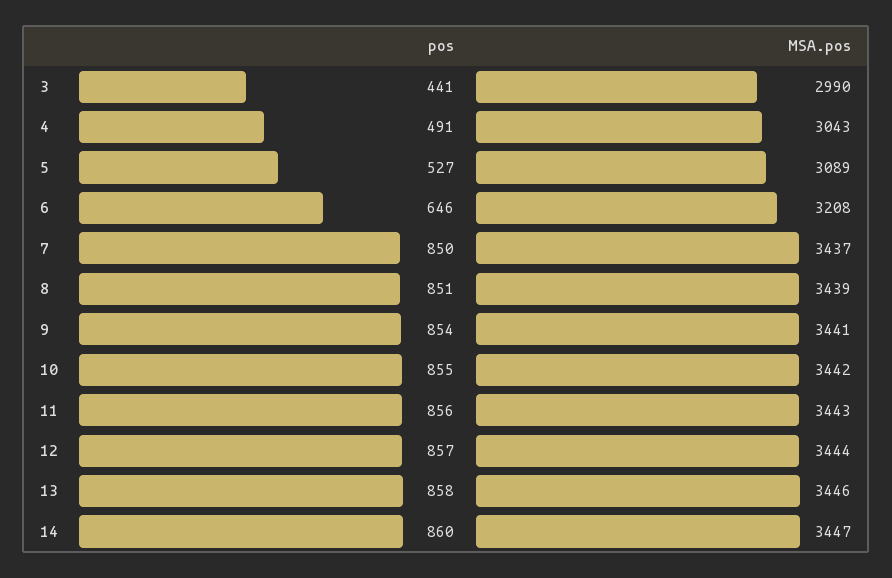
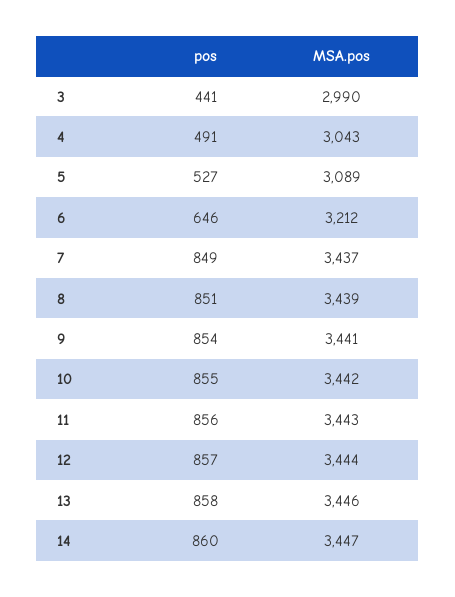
  {
    "pos": {
      "3": 441,
      "4": 491,
      "5": 527,
      "6": 646,
-     "7": 850,
+     "7": 849,
      "8": 851,
      "9": 854,
      "10": 855,
      "11": 856,
      "12": 857,
      "13": 858,
      "14": 860
    },
    "MSA.pos": {
      "3": 2990,
      "4": 3043,
      "5": 3089,
-     "6": 3208,
+     "6": 3212,
      "7": 3437,
      "8": 3439,
      "9": 3441,
      "10": 3442,
      "11": 3443,
      "12": 3444,
      "13": 3446,
      "14": 3447
    }
  }

